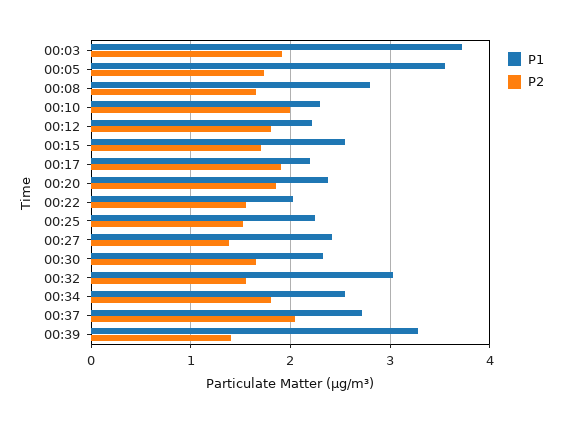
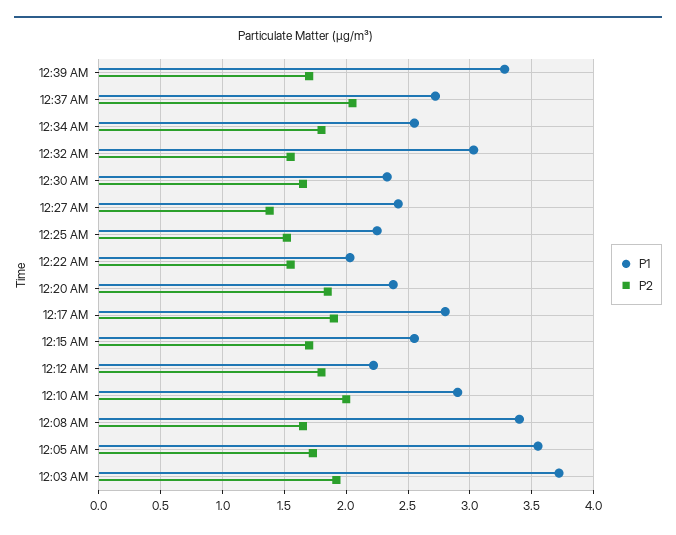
  {
    "P1": {
      "00:03": 3.7,
      "00:05": 3.55,
-     "00:08": 2.8,
+     "00:08": 3.4,
-     "00:10": 2.3,
+     "00:10": 2.9,
      "00:12": 2.2,
      "00:15": 2.55,
-     "00:17": 2.2,
+     "00:17": 2.8,
      "00:20": 2.4,
      "00:22": 2.05,
      "00:25": 2.25,
      "00:27": 2.4,
      "00:30": 2.35,
      "00:32": 3.05,
      "00:34": 2.55,
      "00:37": 2.7,
      "00:39": 3.3
    },
    "P2": {
      "00:03": 1.9,
      "00:05": 1.75,
      "00:08": 1.65,
      "00:10": 2,
      "00:12": 1.8,
      "00:15": 1.7,
      "00:17": 1.9,
      "00:20": 1.85,
      "00:22": 1.55,
      "00:25": 1.5,
      "00:27": 1.4,
      "00:30": 1.65,
      "00:32": 1.55,
      "00:34": 1.8,
      "00:37": 2.05,
-     "00:39": 1.4
+     "00:39": 1.7
    }
  }

